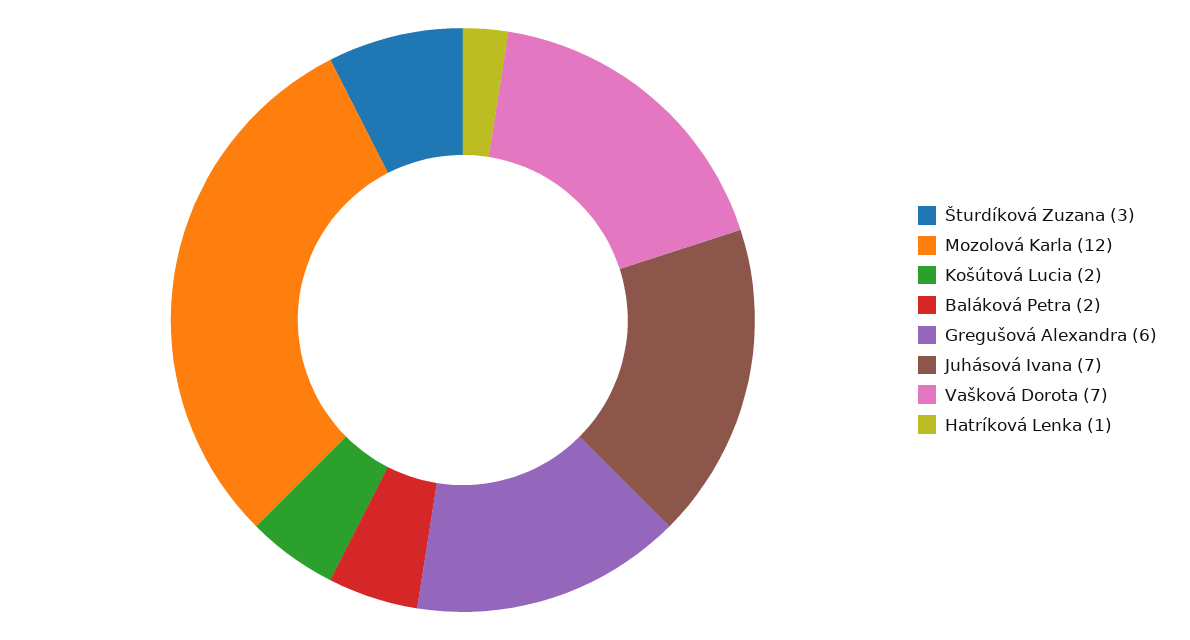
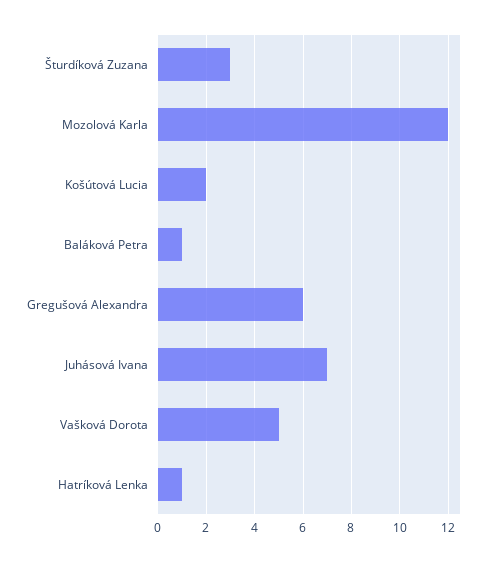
  {
    "Šturdíková Zuzana": 3,
    "Mozolová Karla": 12,
    "Košútová Lucia": 2,
-   "Baláková Petra": 2,
+   "Baláková Petra": 1,
    "Gregušová Alexandra": 6,
    "Juhásová Ivana": 7,
-   "Vašková Dorota": 7,
+   "Vašková Dorota": 5,
    "Hatríková Lenka": 1
  }

